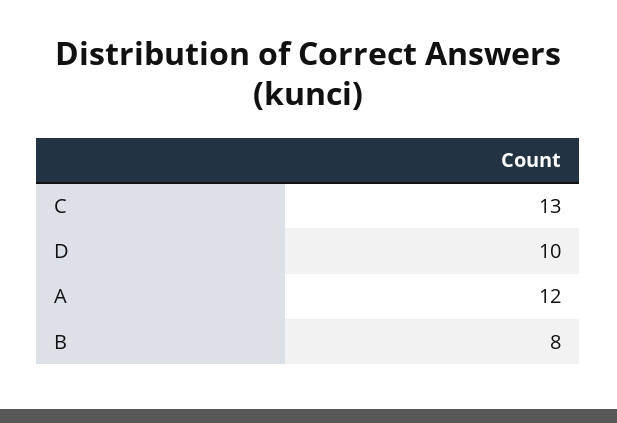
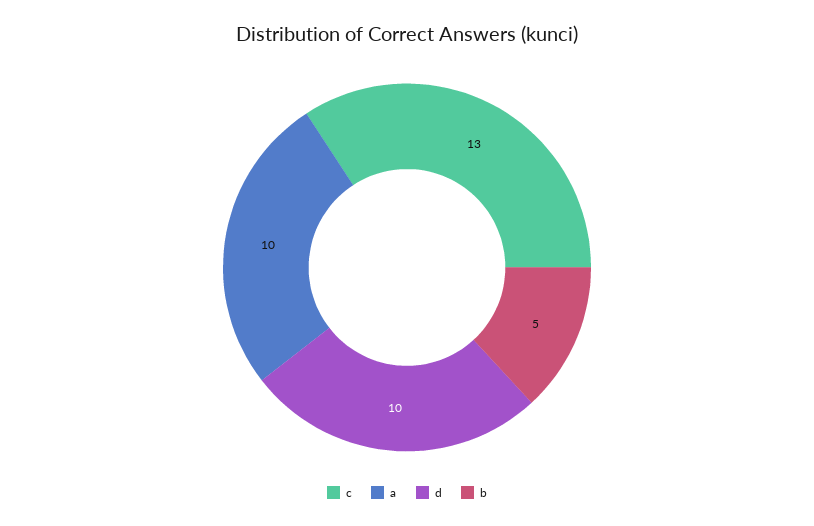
  {
    "C": 13,
    "D": 10,
-   "A": 12,
+   "A": 10,
-   "B": 8
+   "B": 5
  }

